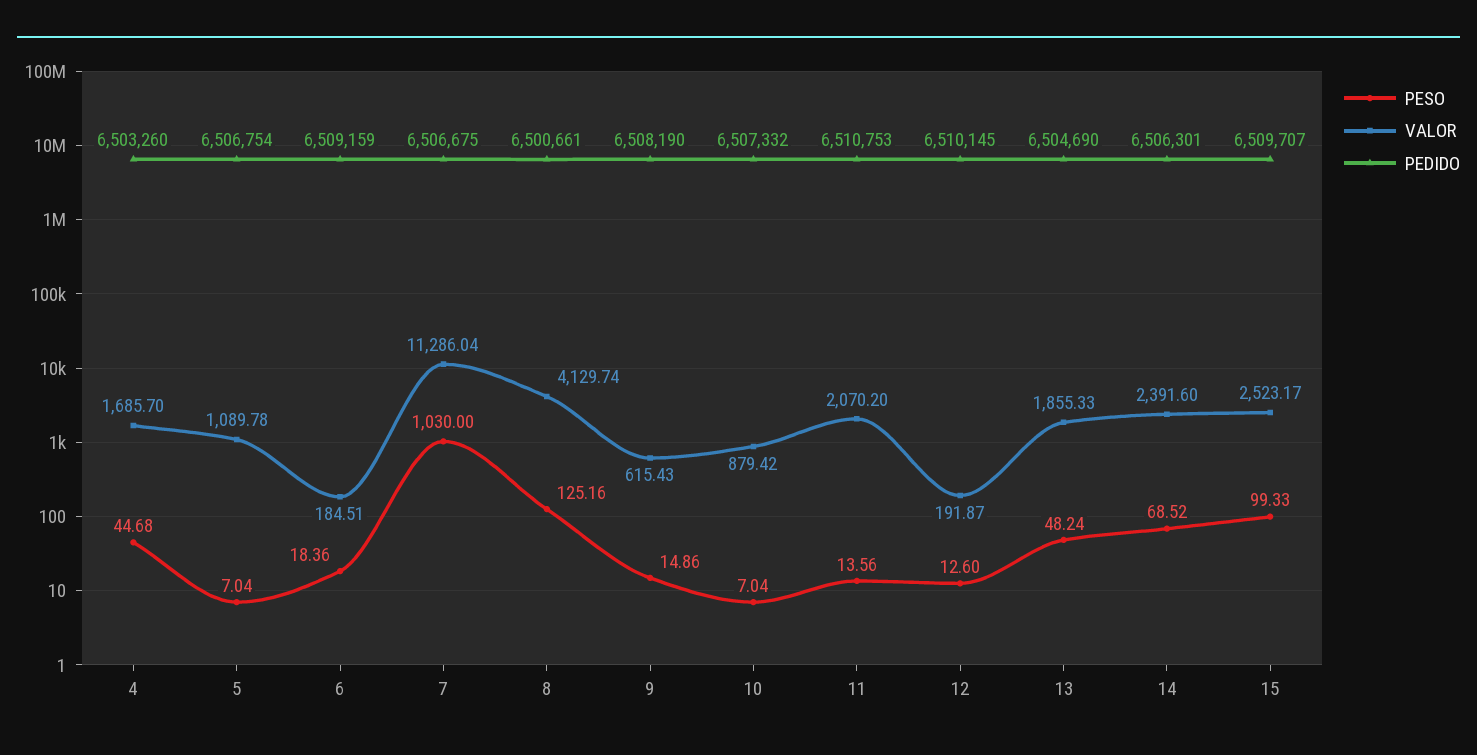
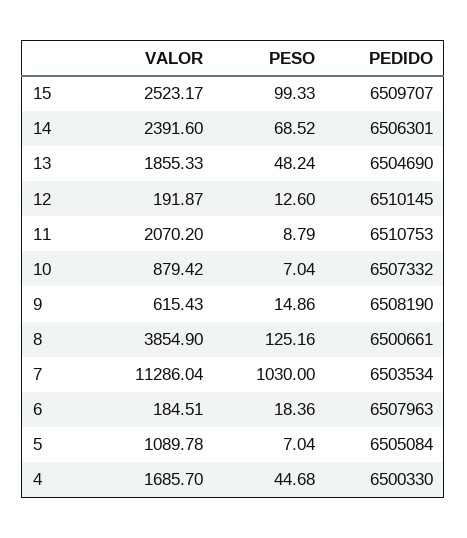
  {
    "PESO": {
      "4": 44.68,
      "5": 7.04,
      "6": 18.36,
      "7": 1030,
      "8": 125.16,
      "9": 14.86,
      "10": 7.04,
-     "11": 13.56,
+     "11": 8.79,
      "12": 12.6,
      "13": 48.24,
      "14": 68.52,
      "15": 99.33
    },
    "VALOR": {
      "4": 1685.7,
      "5": 1089.78,
      "6": 184.51,
      "7": 11286.04,
-     "8": 4129.74,
+     "8": 3854.9,
      "9": 615.43,
      "10": 879.42,
      "11": 2070.2,
      "12": 191.87,
      "13": 1855.33,
      "14": 2391.6,
      "15": 2523.17
    },
    "PEDIDO": {
-     "4": 6503260,
+     "4": 6500330,
-     "5": 6506754,
+     "5": 6505084,
-     "6": 6509159,
+     "6": 6507963,
-     "7": 6506675,
+     "7": 6503534,
      "8": 6500661,
      "9": 6508190,
      "10": 6507332,
      "11": 6510753,
      "12": 6510145,
      "13": 6504690,
      "14": 6506301,
      "15": 6509707
    }
  }

